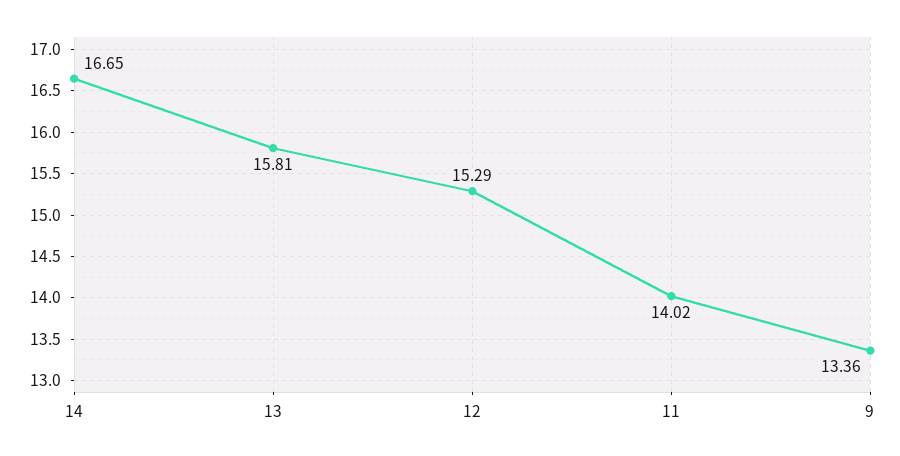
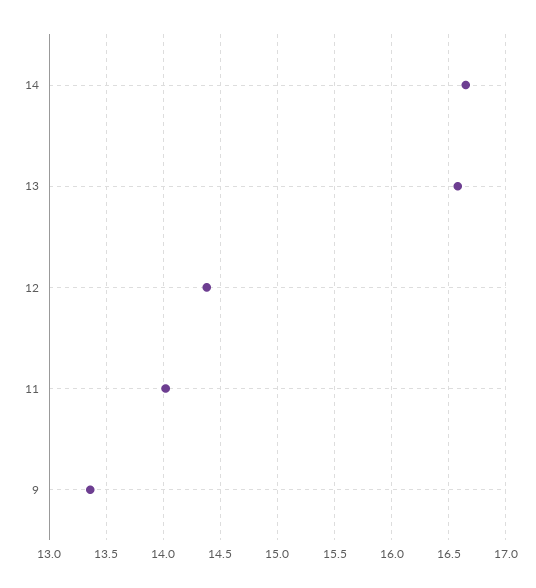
  {
    "14": 16.65,
-   "13": 15.81,
+   "13": 16.6,
-   "12": 15.29,
+   "12": 14.4,
    "11": 14.02,
    "9": 13.36
  }

